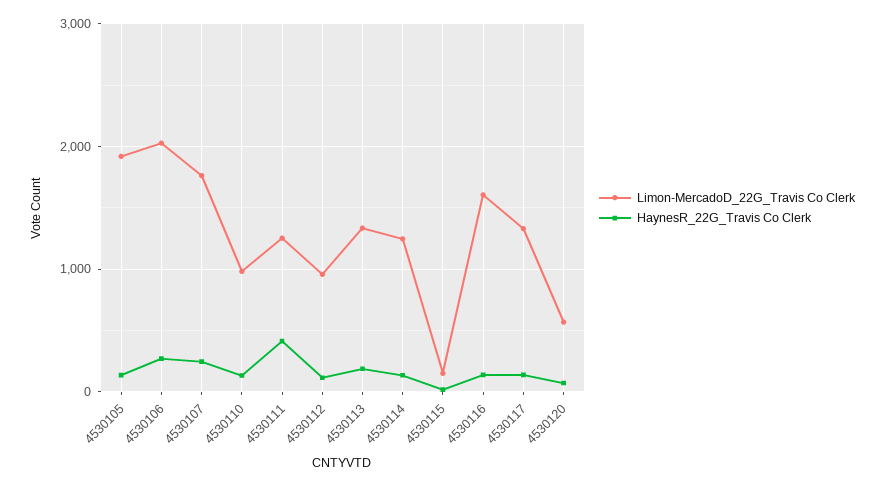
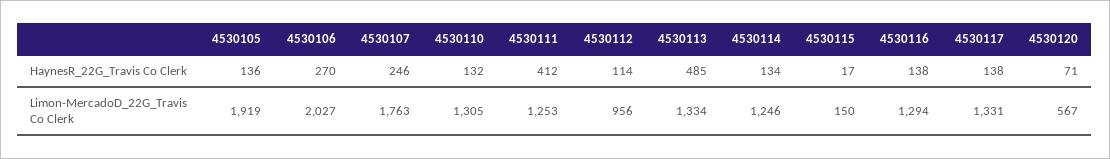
  {
    "Limon-MercadoD_22G_Travis Co Clerk": {
      "4530105": 1919,
      "4530106": 2027,
      "4530107": 1763,
-     "4530110": 1000,
+     "4530110": 1305,
      "4530111": 1253,
      "4530112": 956,
      "4530113": 1334,
      "4530114": 1246,
      "4530115": 150,
-     "4530116": 1600,
+     "4530116": 1294,
      "4530117": 1331,
      "4530120": 567
    },
    "HaynesR_22G_Travis Co Clerk": {
      "4530105": 136,
      "4530106": 270,
      "4530107": 246,
      "4530110": 132,
      "4530111": 412,
      "4530112": 114,
-     "4530113": 200,
+     "4530113": 485,
      "4530114": 134,
      "4530115": 17,
      "4530116": 138,
      "4530117": 138,
      "4530120": 71
    }
  }

